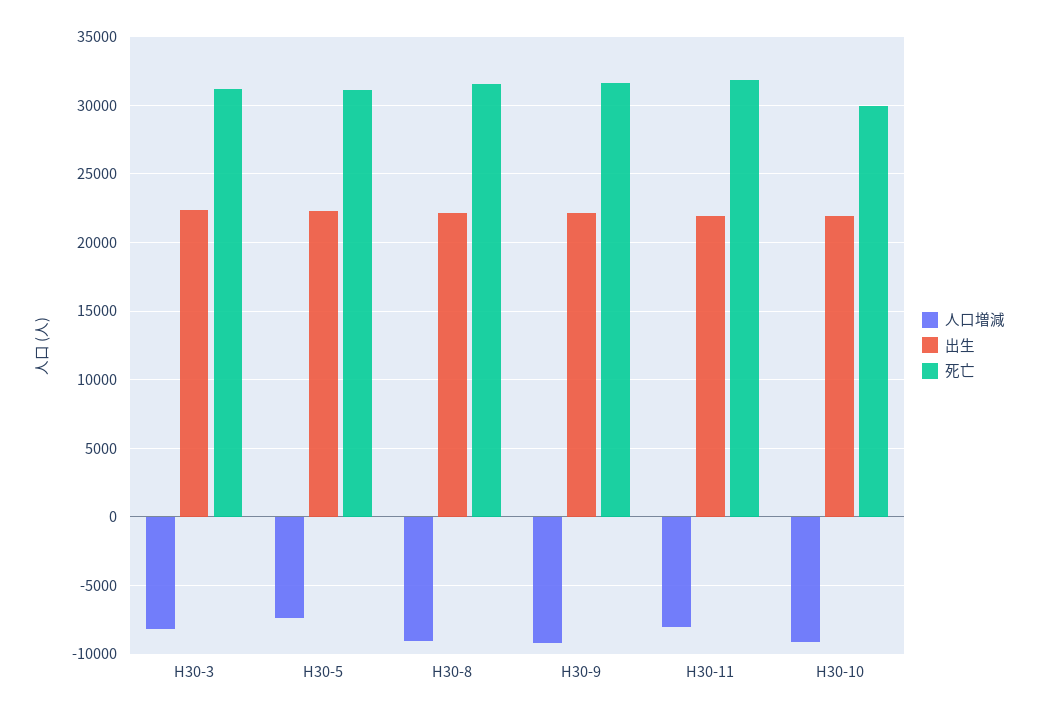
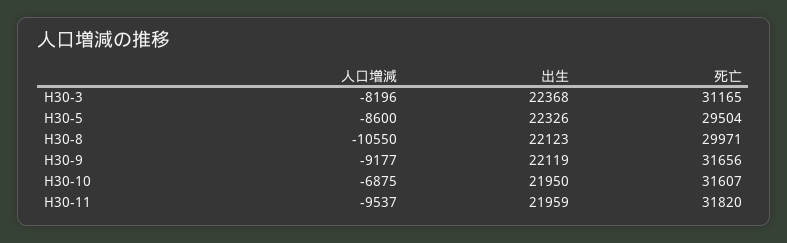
  {
    "人口増減": {
      "H30-3": -8196,
-     "H30-5": -7500,
+     "H30-5": -8600,
-     "H30-8": -9000,
+     "H30-8": -10550,
      "H30-9": -9177,
-     "H30-11": -8000,
+     "H30-11": -9537,
-     "H30-10": -9000
+     "H30-10": -6875
    },
    "出生": {
      "H30-3": 22368,
      "H30-5": 22326,
      "H30-8": 22123,
      "H30-9": 22119,
      "H30-11": 21959,
      "H30-10": 21950
    },
    "死亡": {
      "H30-3": 31165,
-     "H30-5": 31000,
+     "H30-5": 29504,
-     "H30-8": 31500,
+     "H30-8": 29971,
      "H30-9": 31656,
      "H30-11": 31820,
-     "H30-10": 30000
+     "H30-10": 31607
    }
  }

